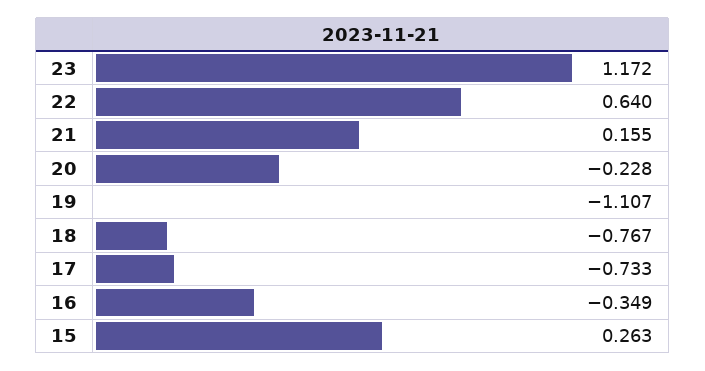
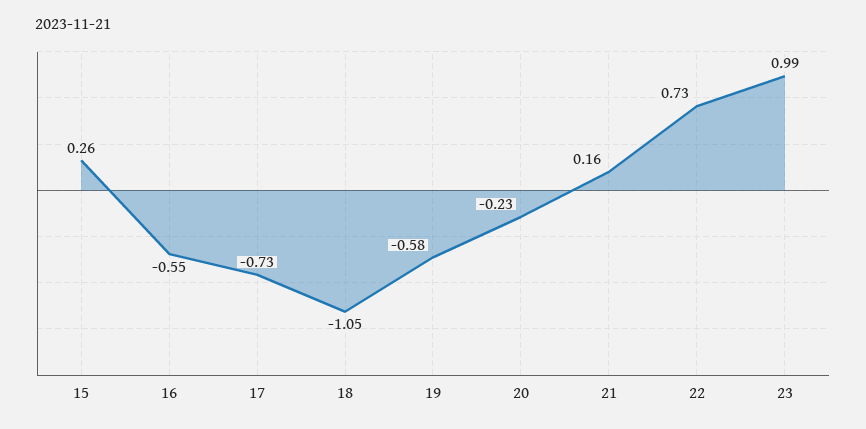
  {
-   "23": 1.172,
+   "23": 0.99,
-   "22": 0.64,
+   "22": 0.73,
    "21": 0.155,
    "20": -0.228,
-   "19": -1.107,
+   "19": -0.58,
-   "18": -0.767,
+   "18": -1.05,
    "17": -0.733,
-   "16": -0.349,
+   "16": -0.55,
    "15": 0.263
  }

